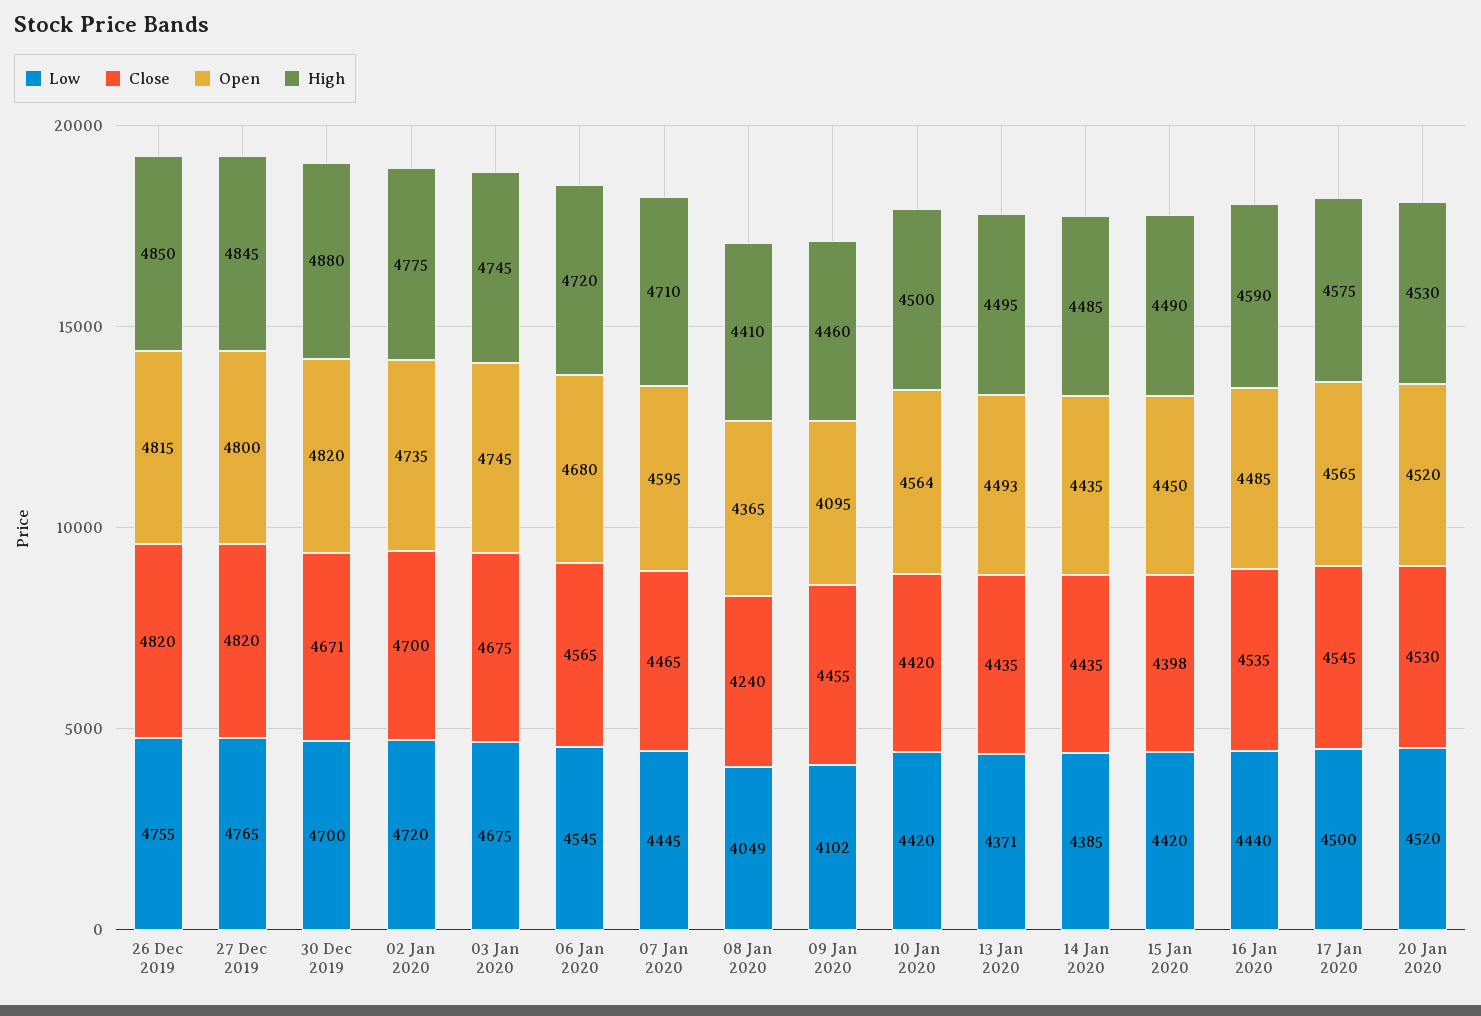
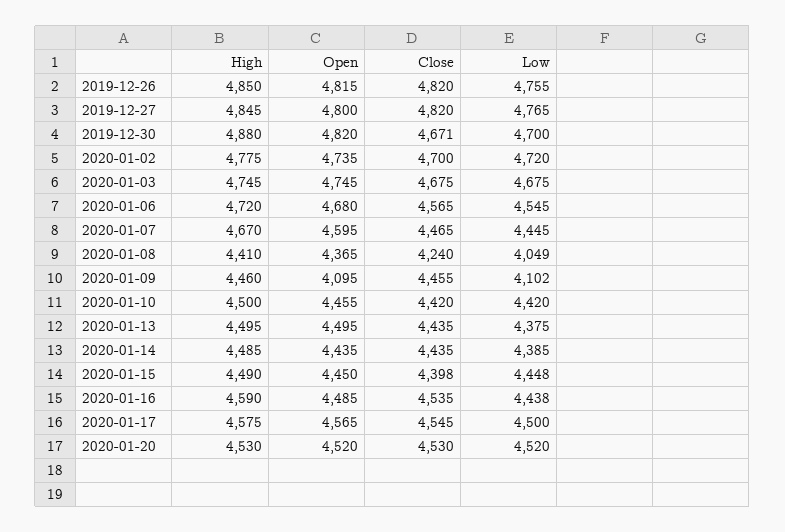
  {
    "Low": {
      "26 Dec 2019": 4755,
      "27 Dec 2019": 4765,
      "30 Dec 2019": 4700,
      "02 Jan 2020": 4720,
      "03 Jan 2020": 4675,
      "06 Jan 2020": 4545,
      "07 Jan 2020": 4445,
      "08 Jan 2020": 4049,
      "09 Jan 2020": 4102,
      "10 Jan 2020": 4420,
-     "13 Jan 2020": 4371,
+     "13 Jan 2020": 4375,
      "14 Jan 2020": 4385,
-     "15 Jan 2020": 4420,
+     "15 Jan 2020": 4448,
-     "16 Jan 2020": 4440,
+     "16 Jan 2020": 4438,
      "17 Jan 2020": 4500,
      "20 Jan 2020": 4520
    },
    "Close": {
      "26 Dec 2019": 4820,
      "27 Dec 2019": 4820,
      "30 Dec 2019": 4671,
      "02 Jan 2020": 4700,
      "03 Jan 2020": 4675,
      "06 Jan 2020": 4565,
      "07 Jan 2020": 4465,
      "08 Jan 2020": 4240,
      "09 Jan 2020": 4455,
      "10 Jan 2020": 4420,
      "13 Jan 2020": 4435,
      "14 Jan 2020": 4435,
      "15 Jan 2020": 4398,
      "16 Jan 2020": 4535,
      "17 Jan 2020": 4545,
      "20 Jan 2020": 4530
    },
    "Open": {
      "26 Dec 2019": 4815,
      "27 Dec 2019": 4800,
      "30 Dec 2019": 4820,
      "02 Jan 2020": 4735,
      "03 Jan 2020": 4745,
      "06 Jan 2020": 4680,
      "07 Jan 2020": 4595,
      "08 Jan 2020": 4365,
      "09 Jan 2020": 4095,
-     "10 Jan 2020": 4564,
+     "10 Jan 2020": 4455,
-     "13 Jan 2020": 4493,
+     "13 Jan 2020": 4495,
      "14 Jan 2020": 4435,
      "15 Jan 2020": 4450,
      "16 Jan 2020": 4485,
      "17 Jan 2020": 4565,
      "20 Jan 2020": 4520
    },
    "High": {
      "26 Dec 2019": 4850,
      "27 Dec 2019": 4845,
      "30 Dec 2019": 4880,
      "02 Jan 2020": 4775,
      "03 Jan 2020": 4745,
      "06 Jan 2020": 4720,
-     "07 Jan 2020": 4710,
+     "07 Jan 2020": 4670,
      "08 Jan 2020": 4410,
      "09 Jan 2020": 4460,
      "10 Jan 2020": 4500,
      "13 Jan 2020": 4495,
      "14 Jan 2020": 4485,
      "15 Jan 2020": 4490,
      "16 Jan 2020": 4590,
      "17 Jan 2020": 4575,
      "20 Jan 2020": 4530
    }
  }

